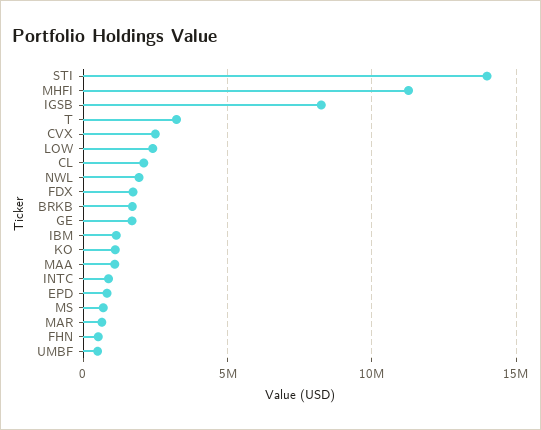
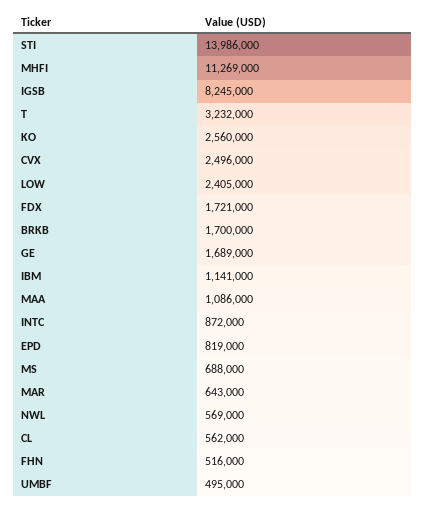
  {
    "STI": 13986000,
    "MHFI": 11269000,
    "IGSB": 8245000,
    "T": 3232000,
    "CVX": 2496000,
    "LOW": 2405000,
-   "CL": 2000000,
+   "CL": 562000,
-   "NWL": 2000000,
+   "NWL": 569000,
    "FDX": 1721000,
    "BRKB": 1700000,
    "GE": 1689000,
    "IBM": 1141000,
-   "KO": 1000000,
+   "KO": 2560000,
    "MAA": 1086000,
    "INTC": 872000,
    "EPD": 819000,
    "MS": 688000,
    "MAR": 643000,
    "FHN": 516000,
    "UMBF": 495000
  }

